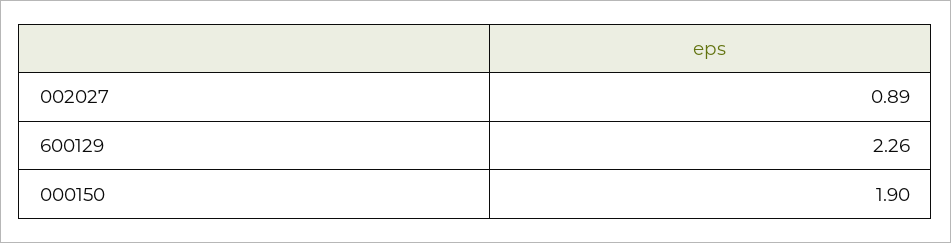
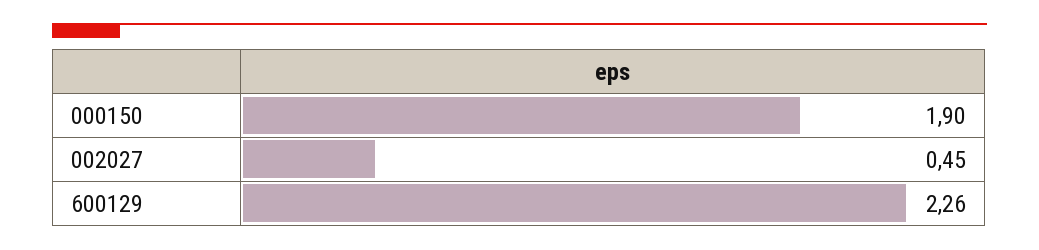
  {
-   "002027": 0.89,
+   "002027": 0.45,
    "600129": 2.26,
    "000150": 1.9
  }

